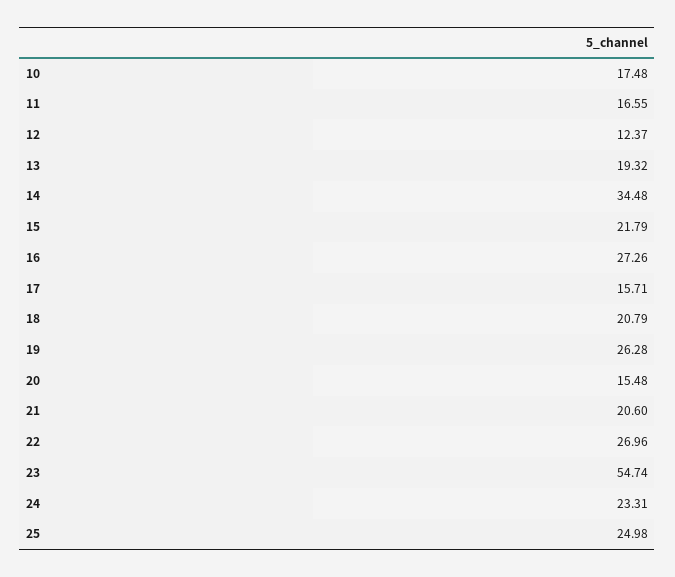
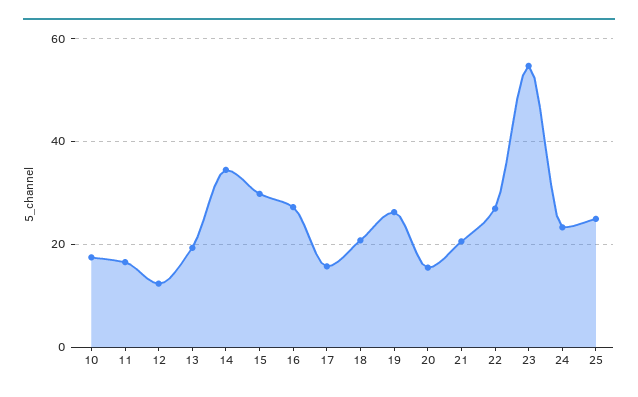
  {
    "10": 17.48,
    "11": 16.55,
    "12": 12.37,
    "13": 19.32,
    "14": 34.48,
-   "15": 21.79,
+   "15": 30,
    "16": 27.26,
    "17": 15.71,
    "18": 20.79,
    "19": 26.28,
    "20": 15.48,
    "21": 20.6,
    "22": 26.96,
    "23": 54.74,
    "24": 23.31,
    "25": 24.98
  }

